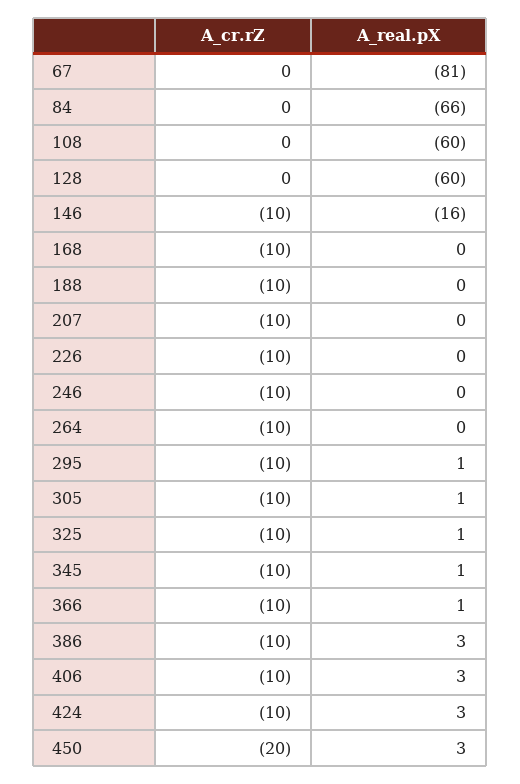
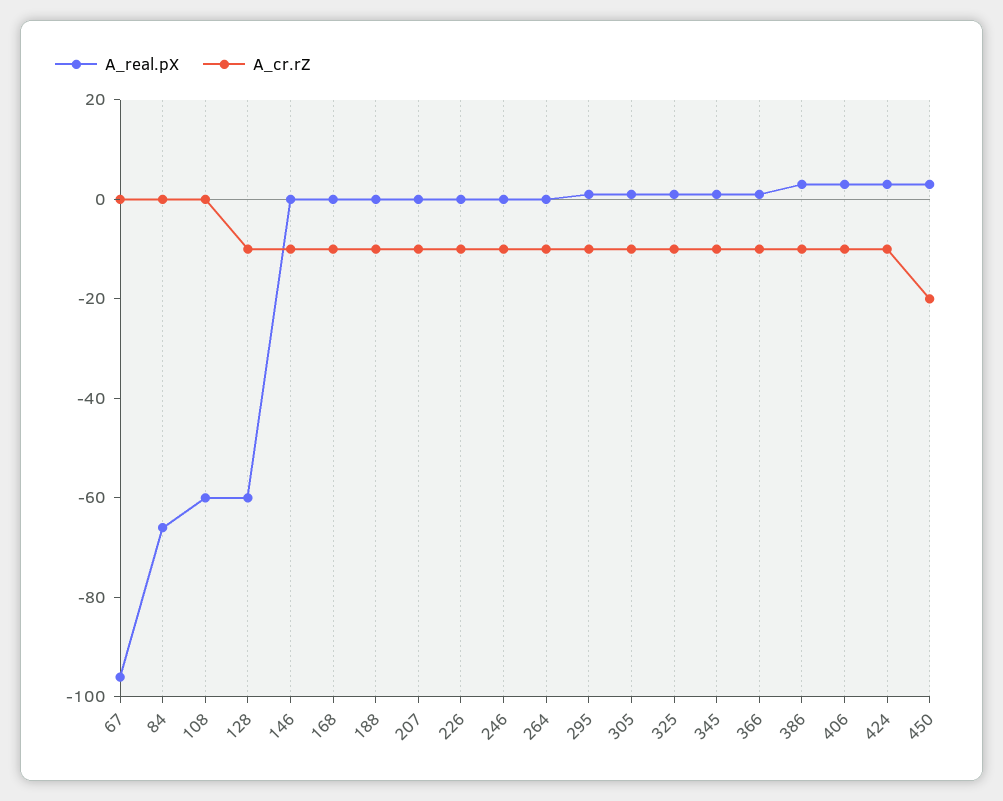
  {
    "A_cr.rZ": {
      "67": 0,
      "84": 0,
      "108": 0,
-     "128": 0,
+     "128": -10,
      "146": -10,
      "168": -10,
      "188": -10,
      "207": -10,
      "226": -10,
      "246": -10,
      "264": -10,
      "295": -10,
      "305": -10,
      "325": -10,
      "345": -10,
      "366": -10,
      "386": -10,
      "406": -10,
      "424": -10,
      "450": -20
    },
    "A_real.pX": {
-     "67": -81,
+     "67": -95,
      "84": -66,
      "108": -60,
      "128": -60,
-     "146": -16,
+     "146": 0,
      "168": 0,
      "188": 0,
      "207": 0,
      "226": 0,
      "246": 0,
      "264": 0,
      "295": 1,
      "305": 1,
      "325": 1,
      "345": 1,
      "366": 1,
      "386": 3,
      "406": 3,
      "424": 3,
      "450": 3
    }
  }

